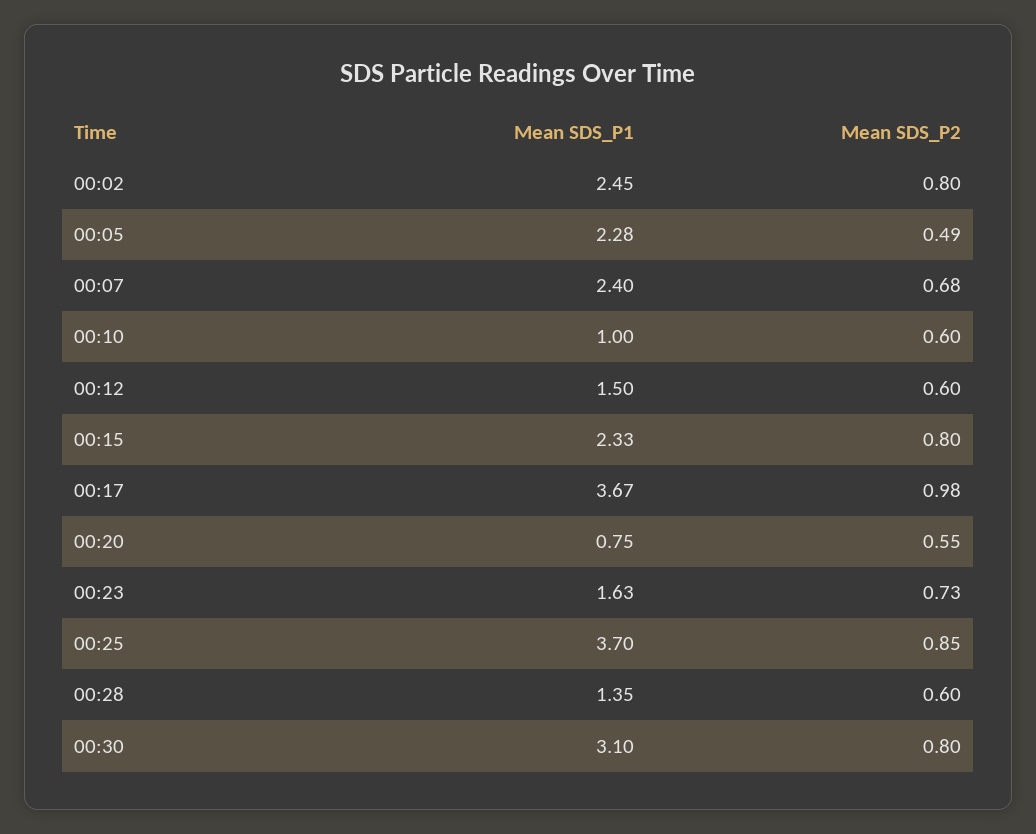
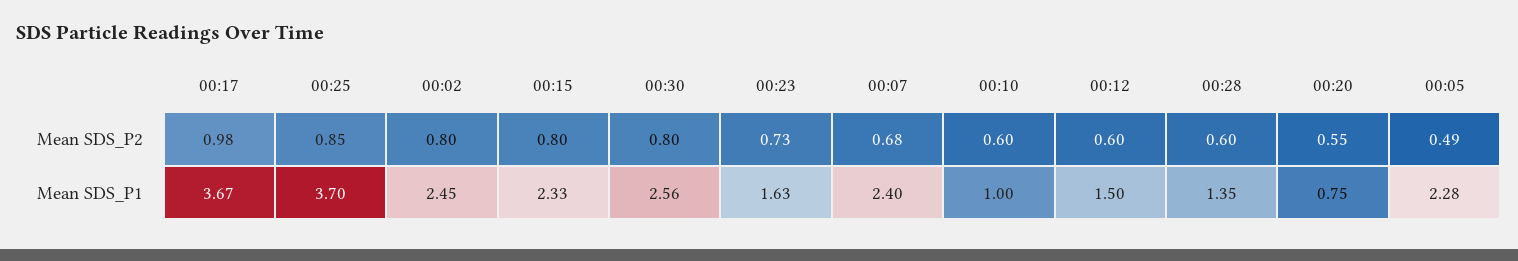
  {
    "Mean SDS_P1": {
      "00:02": 2.45,
      "00:05": 2.28,
      "00:07": 2.4,
      "00:10": 1,
      "00:12": 1.5,
      "00:15": 2.33,
      "00:17": 3.67,
      "00:20": 0.75,
      "00:23": 1.63,
      "00:25": 3.7,
      "00:28": 1.35,
-     "00:30": 3.1
+     "00:30": 2.56
    },
    "Mean SDS_P2": {
      "00:02": 0.8,
      "00:05": 0.49,
      "00:07": 0.68,
      "00:10": 0.6,
      "00:12": 0.6,
      "00:15": 0.8,
      "00:17": 0.98,
      "00:20": 0.55,
      "00:23": 0.73,
      "00:25": 0.85,
      "00:28": 0.6,
      "00:30": 0.8
    }
  }

